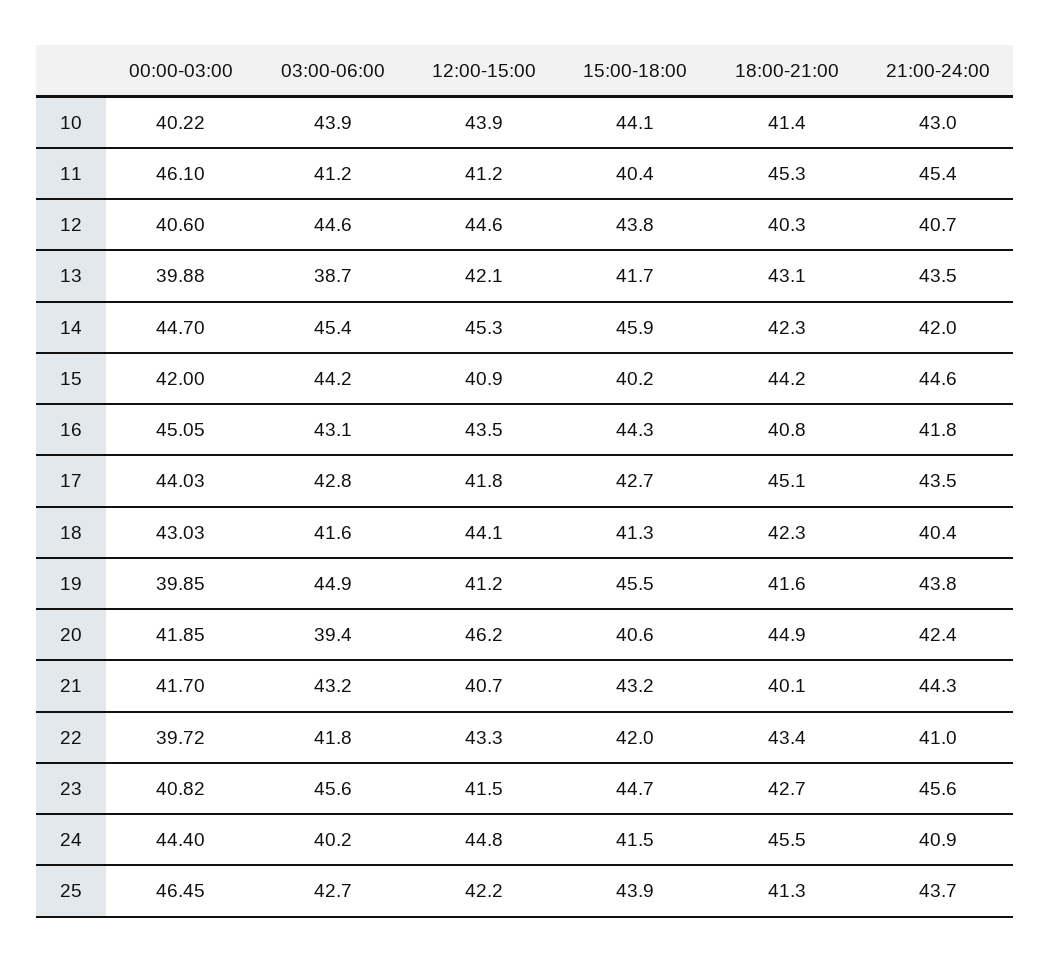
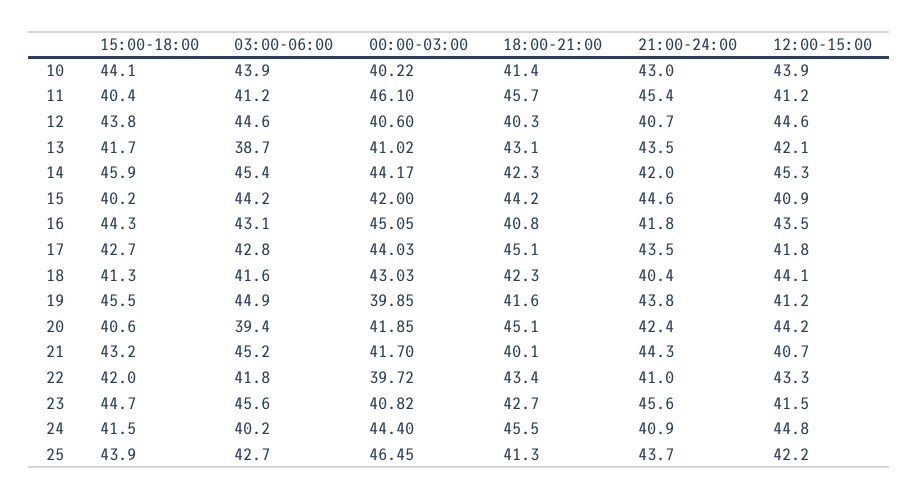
  {
    "00:00-03:00": {
      "10": 40.22,
      "11": 46.1,
      "12": 40.6,
-     "13": 39.88,
+     "13": 41.02,
-     "14": 44.7,
+     "14": 44.17,
      "15": 42,
      "16": 45.05,
      "17": 44.03,
      "18": 43.03,
      "19": 39.85,
      "20": 41.85,
      "21": 41.7,
      "22": 39.72,
      "23": 40.82,
      "24": 44.4,
      "25": 46.45
    },
    "03:00-06:00": {
      "10": 43.9,
      "11": 41.2,
      "12": 44.6,
      "13": 38.7,
      "14": 45.4,
      "15": 44.2,
      "16": 43.1,
      "17": 42.8,
      "18": 41.6,
      "19": 44.9,
      "20": 39.4,
-     "21": 43.2,
+     "21": 45.2,
      "22": 41.8,
      "23": 45.6,
      "24": 40.2,
      "25": 42.7
    },
    "12:00-15:00": {
      "10": 43.9,
      "11": 41.2,
      "12": 44.6,
      "13": 42.1,
      "14": 45.3,
      "15": 40.9,
      "16": 43.5,
      "17": 41.8,
      "18": 44.1,
      "19": 41.2,
-     "20": 46.2,
+     "20": 44.2,
      "21": 40.7,
      "22": 43.3,
      "23": 41.5,
      "24": 44.8,
      "25": 42.2
    },
    "15:00-18:00": {
      "10": 44.1,
      "11": 40.4,
      "12": 43.8,
      "13": 41.7,
      "14": 45.9,
      "15": 40.2,
      "16": 44.3,
      "17": 42.7,
      "18": 41.3,
      "19": 45.5,
      "20": 40.6,
      "21": 43.2,
      "22": 42,
      "23": 44.7,
      "24": 41.5,
      "25": 43.9
    },
    "18:00-21:00": {
      "10": 41.4,
-     "11": 45.3,
+     "11": 45.7,
      "12": 40.3,
      "13": 43.1,
      "14": 42.3,
      "15": 44.2,
      "16": 40.8,
      "17": 45.1,
      "18": 42.3,
      "19": 41.6,
-     "20": 44.9,
+     "20": 45.1,
      "21": 40.1,
      "22": 43.4,
      "23": 42.7,
      "24": 45.5,
      "25": 41.3
    },
    "21:00-24:00": {
      "10": 43,
      "11": 45.4,
      "12": 40.7,
      "13": 43.5,
      "14": 42,
      "15": 44.6,
      "16": 41.8,
      "17": 43.5,
      "18": 40.4,
      "19": 43.8,
      "20": 42.4,
      "21": 44.3,
      "22": 41,
      "23": 45.6,
      "24": 40.9,
      "25": 43.7
    }
  }

